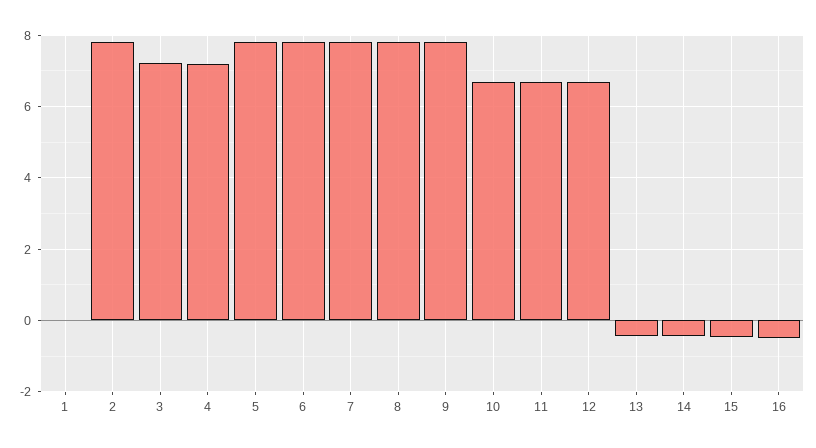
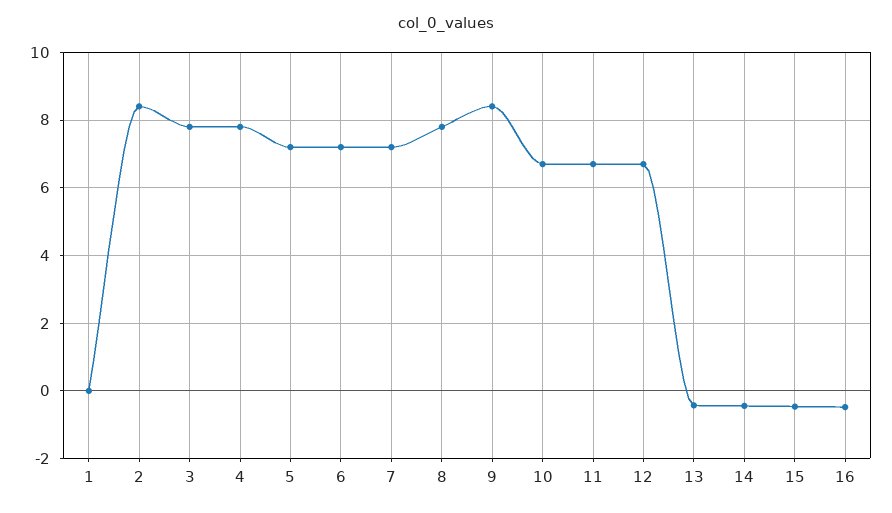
  {
    "1": 0,
-   "2": 7.8,
+   "2": 8.4,
-   "3": 7.2,
+   "3": 7.8,
-   "4": 7.2,
+   "4": 7.8,
-   "5": 7.8,
+   "5": 7.2,
-   "6": 7.8,
+   "6": 7.2,
-   "7": 7.8,
+   "7": 7.2,
    "8": 7.8,
-   "9": 7.8,
+   "9": 8.4,
    "10": 6.8,
    "11": 6.8,
    "12": 6.8,
    "13": -0.4,
    "14": -0.4,
    "15": -0.4,
    "16": -0.4
  }

